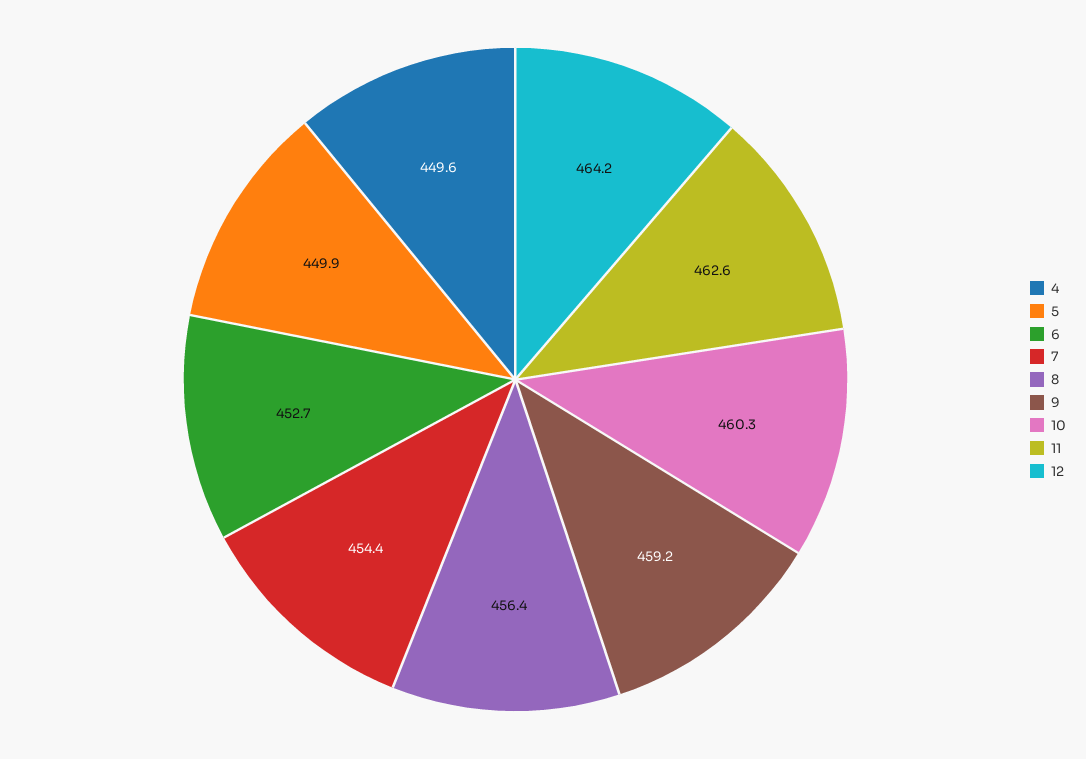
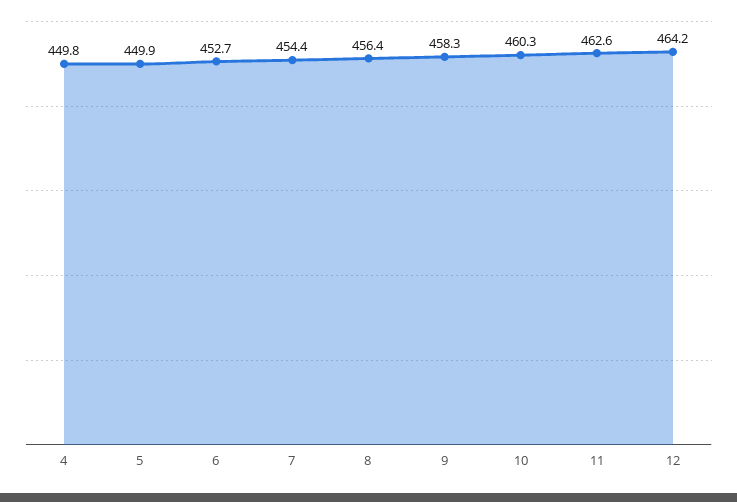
  {
-   "4": 449.6,
+   "4": 449.8,
    "5": 449.9,
    "6": 452.7,
    "7": 454.4,
    "8": 456.4,
-   "9": 459.2,
+   "9": 458.3,
    "10": 460.3,
    "11": 462.6,
    "12": 464.2
  }

